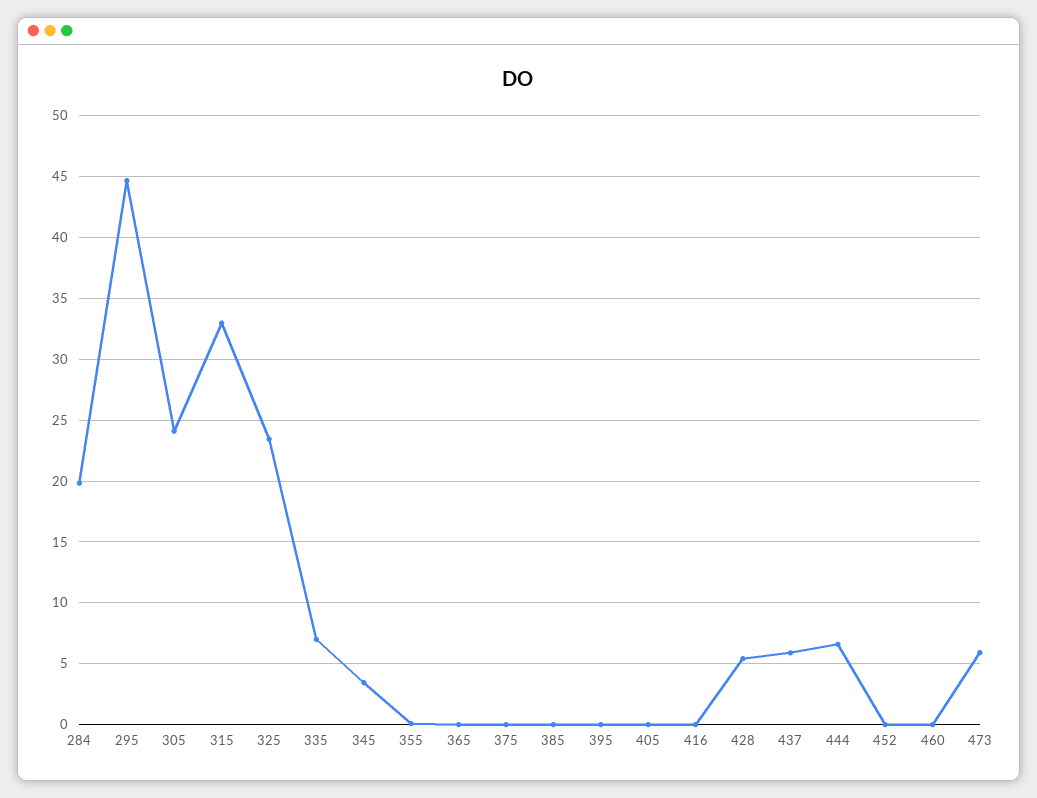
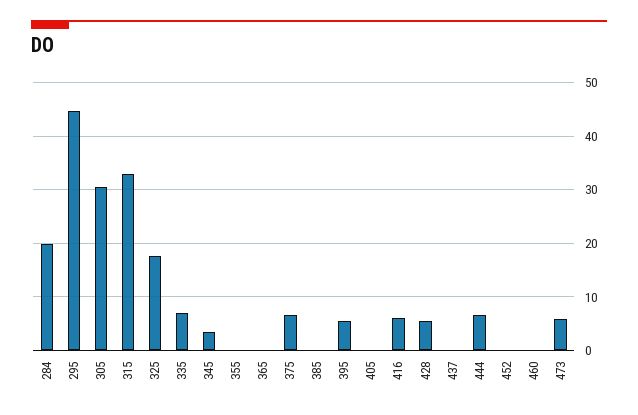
  {
    "284": 20,
    "295": 44.5,
-   "305": 24,
+   "305": 30,
    "315": 33,
-   "325": 23.5,
+   "325": 18,
    "335": 7,
    "345": 3.5,
    "355": 0,
    "365": 0,
-   "375": 0,
+   "375": 6,
    "385": 0,
-   "395": 0,
+   "395": 6,
    "405": 0,
-   "416": 0,
+   "416": 6,
    "428": 5.5,
-   "437": 6,
+   "437": 0,
    "444": 6.5,
    "452": 0,
    "460": 0,
    "473": 6
  }

